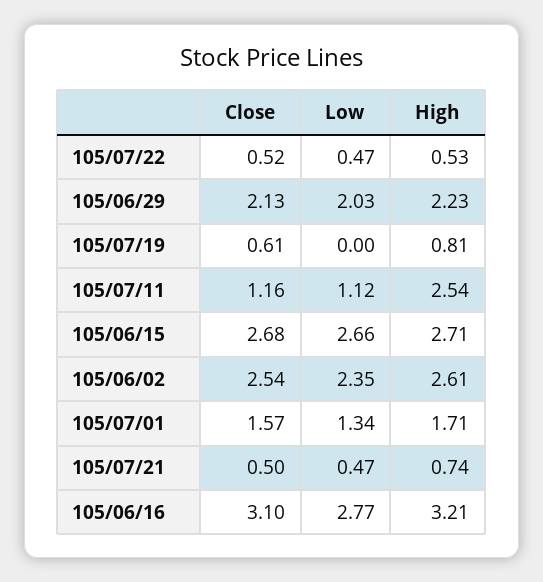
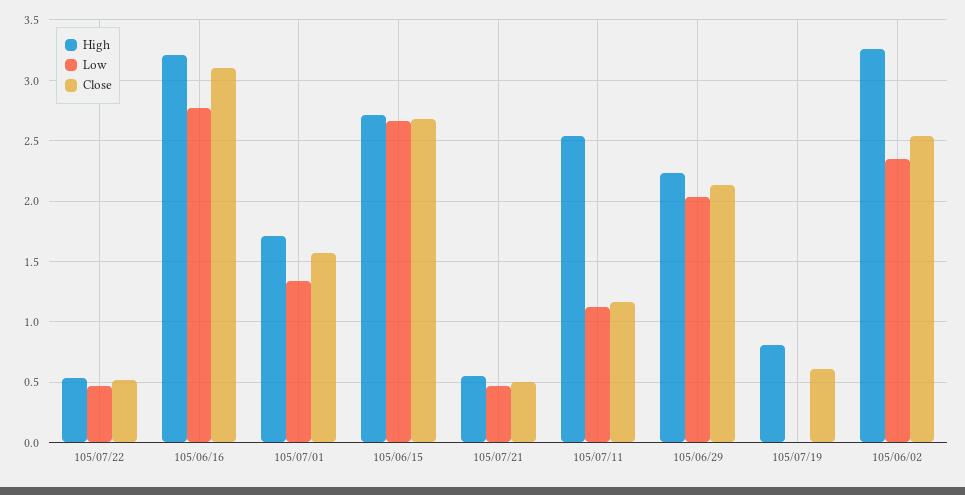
  {
    "Close": {
      "105/07/22": 0.52,
      "105/06/29": 2.13,
      "105/07/19": 0.61,
      "105/07/11": 1.16,
      "105/06/15": 2.68,
      "105/06/02": 2.54,
      "105/07/01": 1.57,
      "105/07/21": 0.5,
      "105/06/16": 3.1
    },
    "Low": {
      "105/07/22": 0.47,
      "105/06/29": 2.03,
      "105/07/19": 0,
      "105/07/11": 1.12,
      "105/06/15": 2.66,
      "105/06/02": 2.35,
      "105/07/01": 1.34,
      "105/07/21": 0.47,
      "105/06/16": 2.77
    },
    "High": {
      "105/07/22": 0.53,
      "105/06/29": 2.23,
      "105/07/19": 0.81,
      "105/07/11": 2.54,
      "105/06/15": 2.71,
-     "105/06/02": 2.61,
+     "105/06/02": 3.25,
      "105/07/01": 1.71,
-     "105/07/21": 0.74,
+     "105/07/21": 0.55,
      "105/06/16": 3.21
    }
  }

